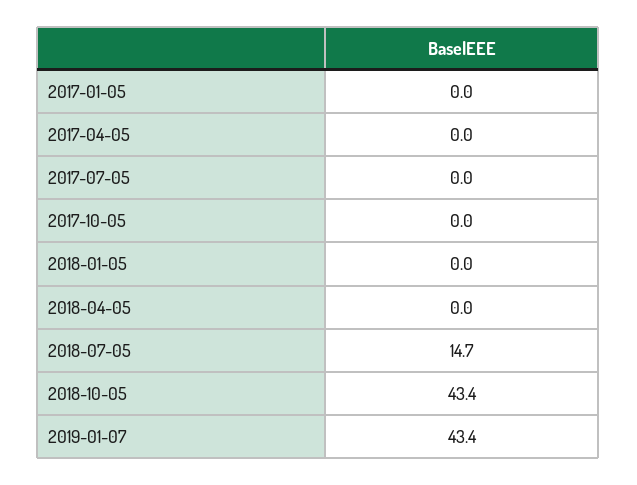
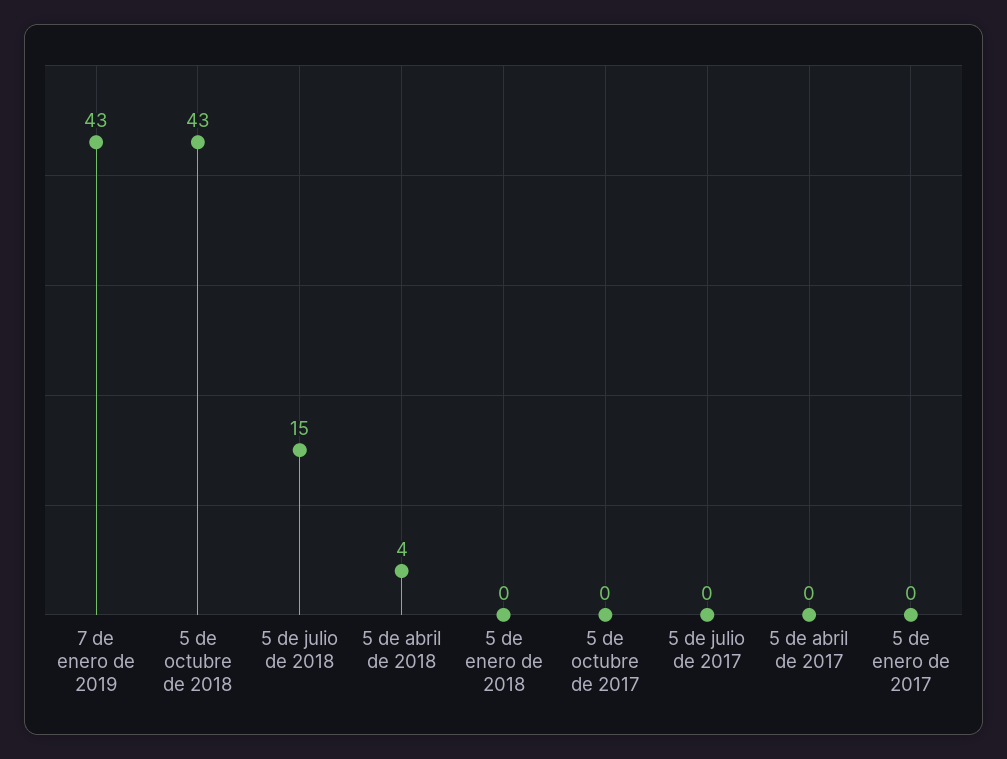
  {
    "2017-01-05": 0,
    "2017-04-05": 0,
    "2017-07-05": 0,
    "2017-10-05": 0,
    "2018-01-05": 0,
-   "2018-04-05": 0,
+   "2018-04-05": 4,
    "2018-07-05": 14.7,
    "2018-10-05": 43.4,
    "2019-01-07": 43.4
  }

